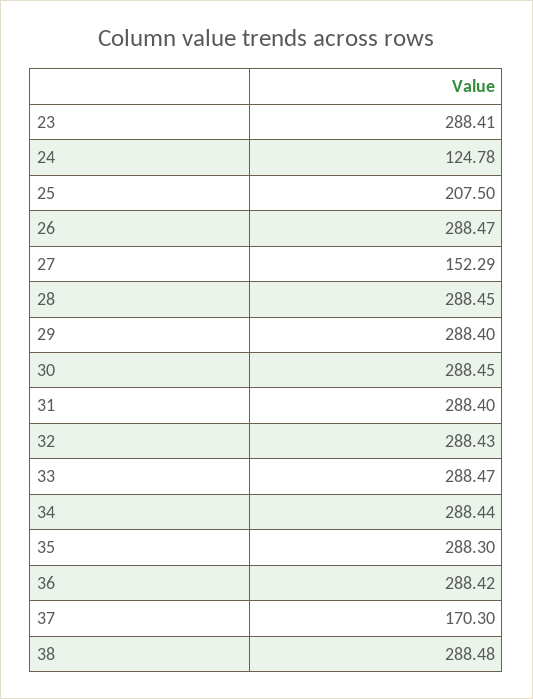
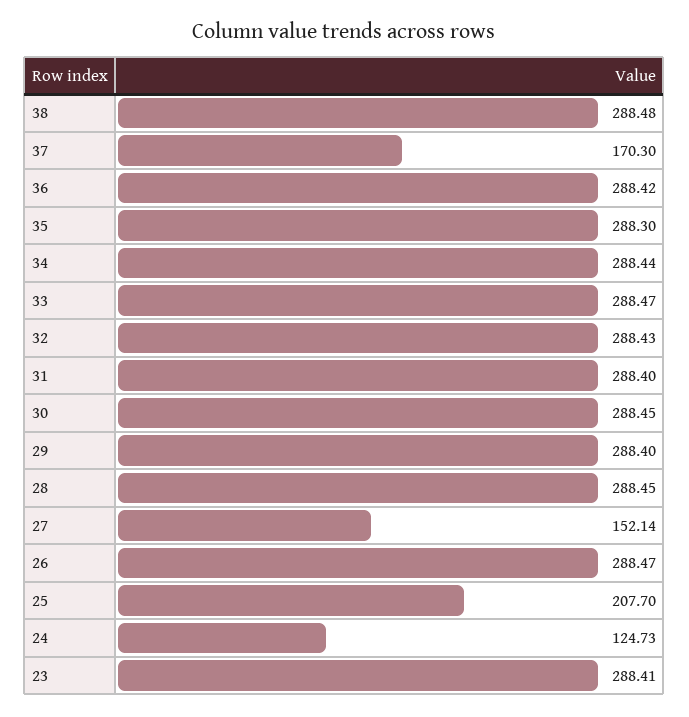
  {
    "23": 288.41,
-   "24": 124.78,
+   "24": 124.73,
-   "25": 207.5,
+   "25": 207.7,
    "26": 288.47,
-   "27": 152.29,
+   "27": 152.14,
    "28": 288.45,
    "29": 288.4,
    "30": 288.45,
    "31": 288.4,
    "32": 288.43,
    "33": 288.47,
    "34": 288.44,
    "35": 288.3,
    "36": 288.42,
    "37": 170.3,
    "38": 288.48
  }

